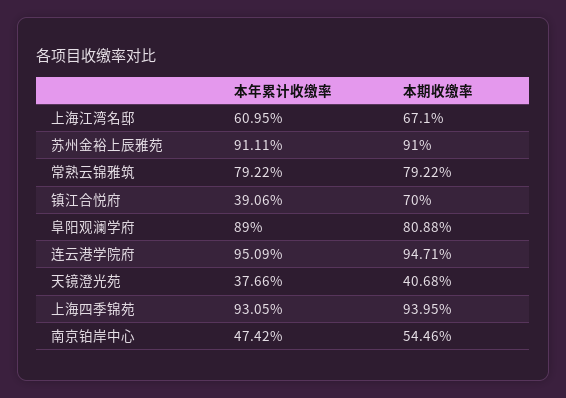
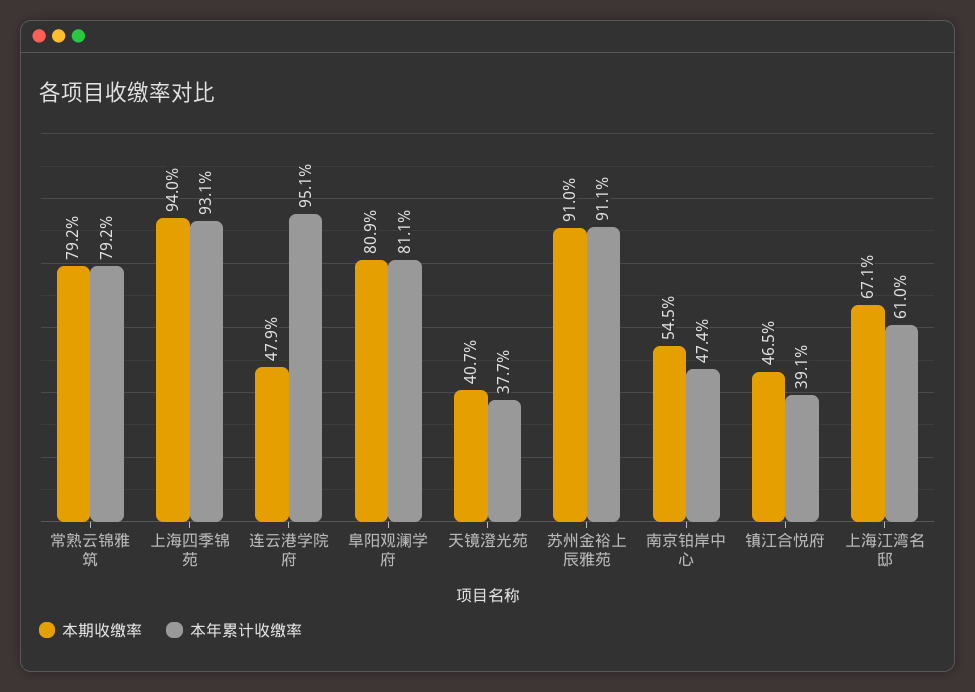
  {
    "本年累计收缴率": {
      "上海江湾名邸": 60.95,
      "苏州金裕上辰雅苑": 91.11,
      "常熟云锦雅筑": 79.22,
      "镇江合悦府": 39.06,
-     "阜阳观澜学府": 89,
+     "阜阳观澜学府": 81.1,
      "连云港学院府": 95.09,
      "天镜澄光苑": 37.66,
      "上海四季锦苑": 93.05,
      "南京铂岸中心": 47.42
    },
    "本期收缴率": {
      "上海江湾名邸": 67.1,
      "苏州金裕上辰雅苑": 91,
      "常熟云锦雅筑": 79.22,
-     "镇江合悦府": 70,
+     "镇江合悦府": 46.5,
      "阜阳观澜学府": 80.88,
-     "连云港学院府": 94.71,
+     "连云港学院府": 47.9,
      "天镜澄光苑": 40.68,
      "上海四季锦苑": 93.95,
      "南京铂岸中心": 54.46
    }
  }

